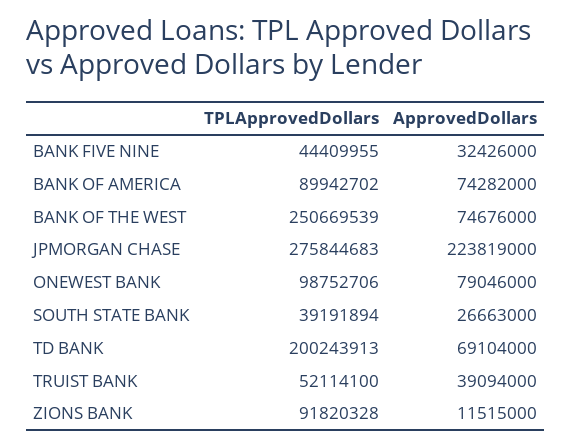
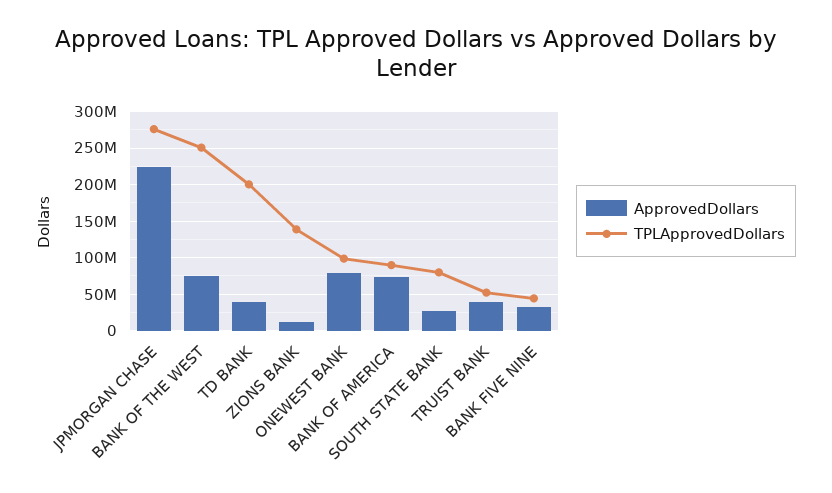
  {
    "TPLApprovedDollars": {
      "BANK FIVE NINE": 44409955,
      "BANK OF AMERICA": 89942702,
      "BANK OF THE WEST": 250669539,
      "JPMORGAN CHASE": 275844683,
      "ONEWEST BANK": 98752706,
-     "SOUTH STATE BANK": 39191894,
+     "SOUTH STATE BANK": 80000000,
      "TD BANK": 200243913,
      "TRUIST BANK": 52114100,
-     "ZIONS BANK": 91820328
+     "ZIONS BANK": 140000000
    },
    "ApprovedDollars": {
      "BANK FIVE NINE": 32426000,
      "BANK OF AMERICA": 74282000,
      "BANK OF THE WEST": 74676000,
      "JPMORGAN CHASE": 223819000,
      "ONEWEST BANK": 79046000,
      "SOUTH STATE BANK": 26663000,
-     "TD BANK": 69104000,
+     "TD BANK": 40000000,
      "TRUIST BANK": 39094000,
      "ZIONS BANK": 11515000
    }
  }

